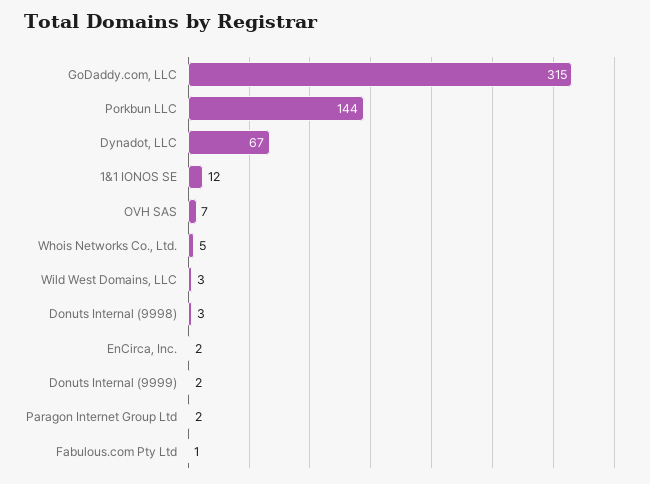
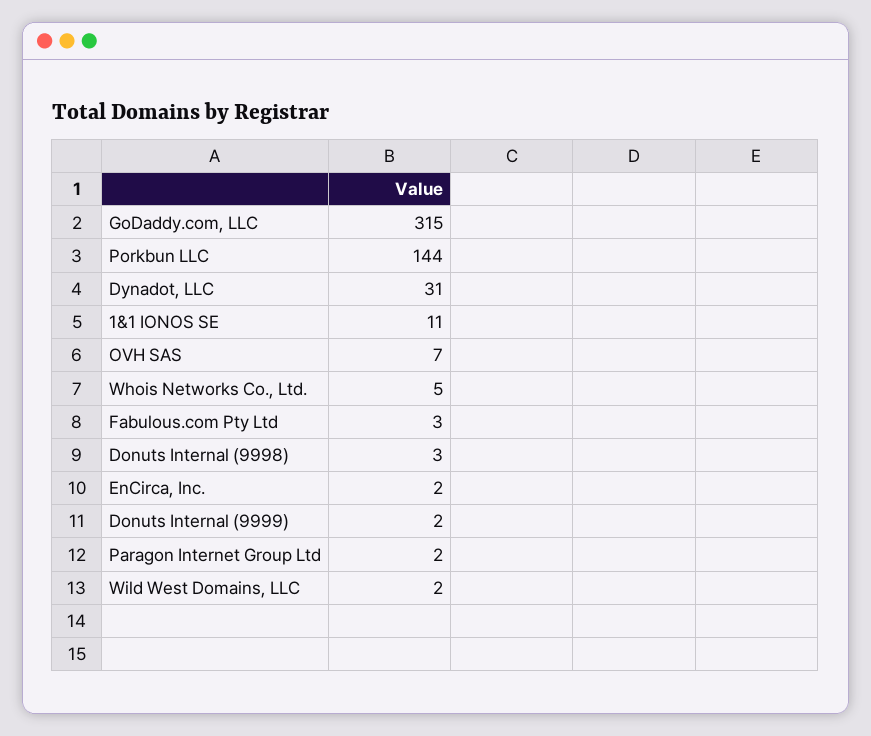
  {
    "GoDaddy.com, LLC": 315,
    "Porkbun LLC": 144,
-   "Dynadot, LLC": 67,
+   "Dynadot, LLC": 31,
-   "1&1 IONOS SE": 12,
+   "1&1 IONOS SE": 11,
    "OVH SAS": 7,
    "Whois Networks Co., Ltd.": 5,
-   "Wild West Domains, LLC": 3,
+   "Wild West Domains, LLC": 2,
    "Donuts Internal (9998)": 3,
    "EnCirca, Inc.": 2,
    "Donuts Internal (9999)": 2,
    "Paragon Internet Group Ltd": 2,
-   "Fabulous.com Pty Ltd": 1
+   "Fabulous.com Pty Ltd": 3
  }

